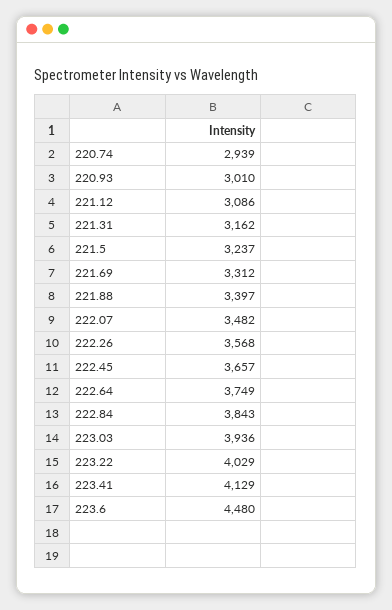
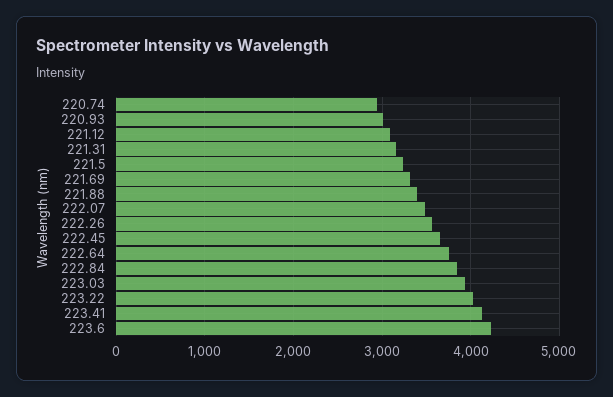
  {
    "220.74": 2939,
    "220.93": 3010,
    "221.12": 3086,
    "221.31": 3162,
    "221.5": 3237,
    "221.69": 3312,
    "221.88": 3397,
    "222.07": 3482,
    "222.26": 3568,
    "222.45": 3657,
    "222.64": 3749,
    "222.84": 3843,
    "223.03": 3936,
    "223.22": 4029,
    "223.41": 4129,
-   "223.6": 4480
+   "223.6": 4200
  }

